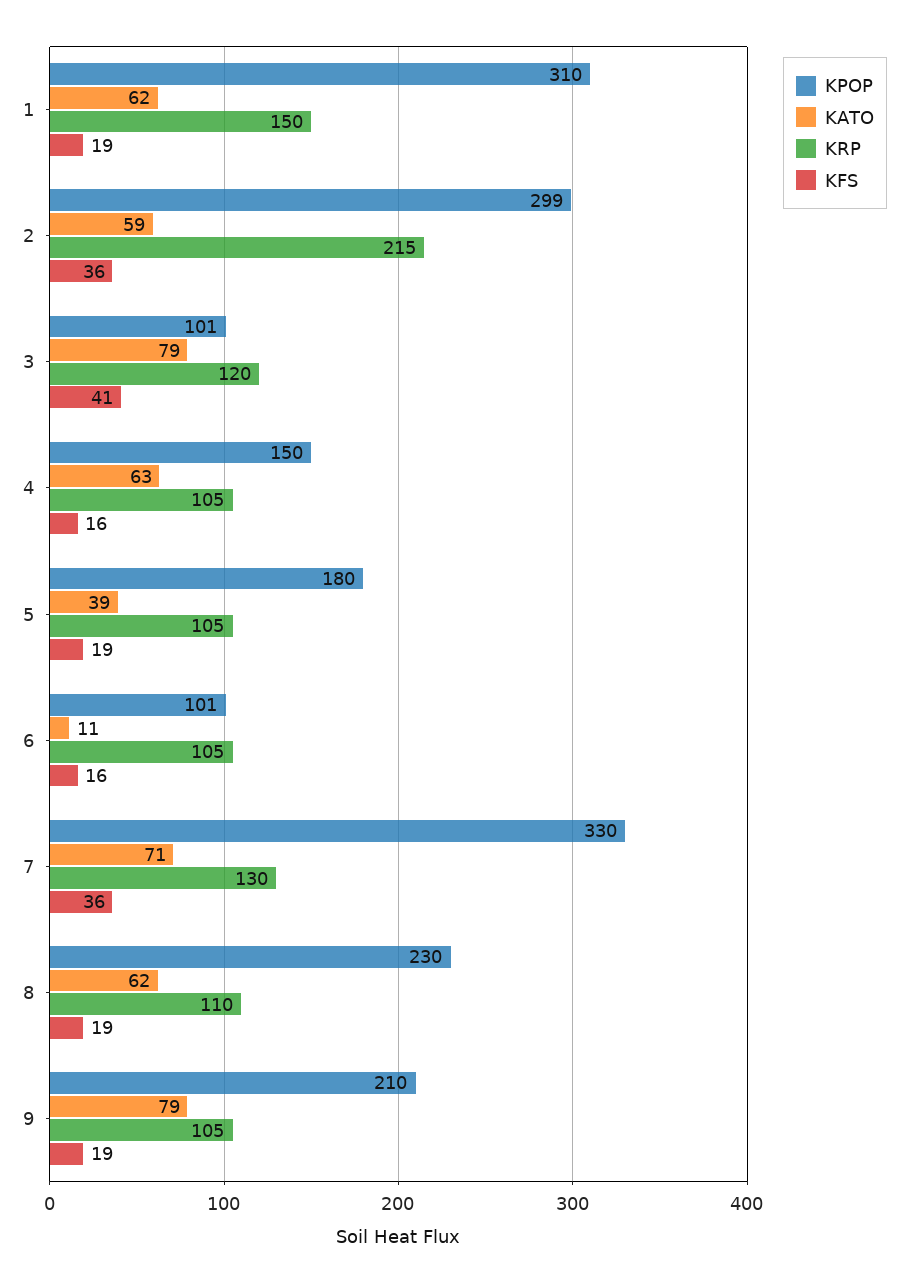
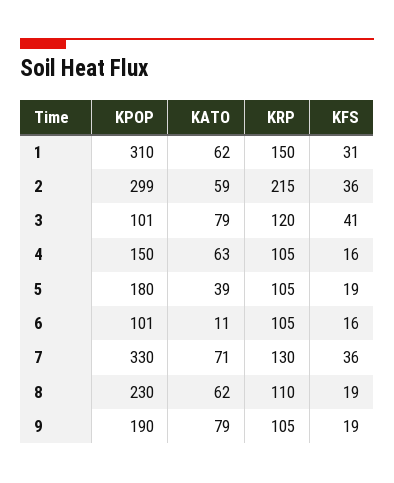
  {
    "KPOP": {
      "1": 310,
      "2": 299,
      "3": 101,
      "4": 150,
      "5": 180,
      "6": 101,
      "7": 330,
      "8": 230,
-     "9": 210
+     "9": 190
    },
    "KATO": {
      "1": 62,
      "2": 59,
      "3": 79,
      "4": 63,
      "5": 39,
      "6": 11,
      "7": 71,
      "8": 62,
      "9": 79
    },
    "KRP": {
      "1": 150,
      "2": 215,
      "3": 120,
      "4": 105,
      "5": 105,
      "6": 105,
      "7": 130,
      "8": 110,
      "9": 105
    },
    "KFS": {
-     "1": 19,
+     "1": 31,
      "2": 36,
      "3": 41,
      "4": 16,
      "5": 19,
      "6": 16,
      "7": 36,
      "8": 19,
      "9": 19
    }
  }

